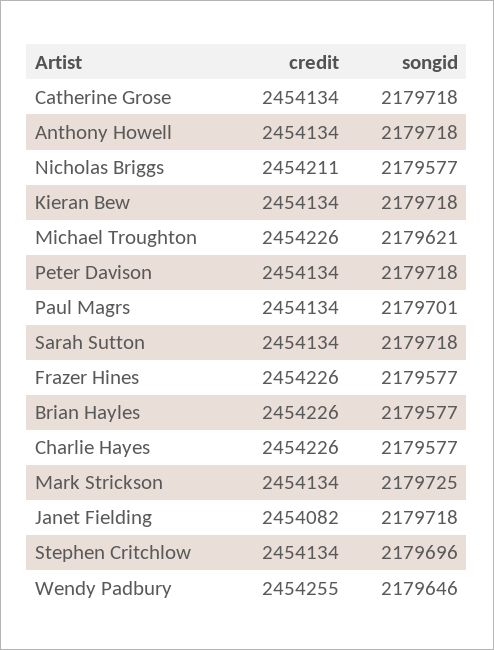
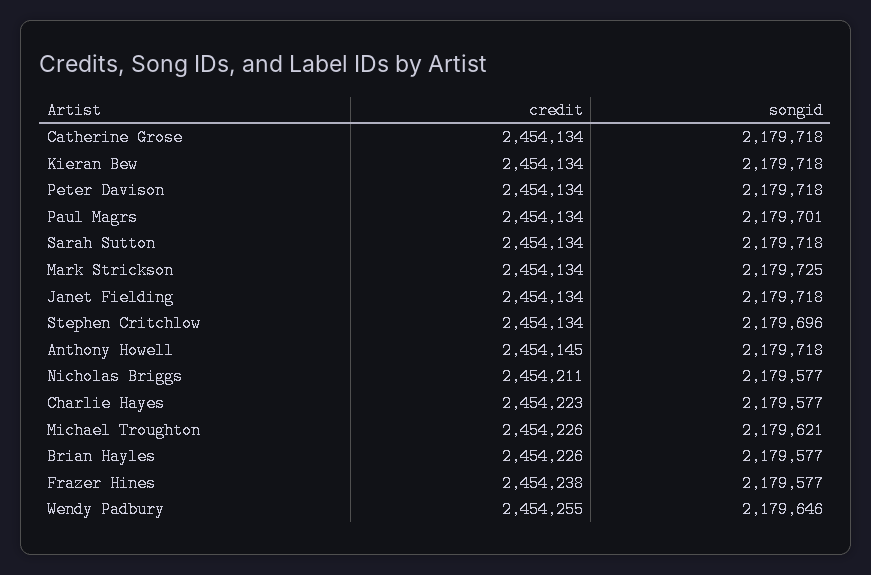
  {
    "credit": {
      "Catherine Grose": 2454134,
-     "Anthony Howell": 2454134,
+     "Anthony Howell": 2454145,
      "Nicholas Briggs": 2454211,
      "Kieran Bew": 2454134,
      "Michael Troughton": 2454226,
      "Peter Davison": 2454134,
      "Paul Magrs": 2454134,
      "Sarah Sutton": 2454134,
-     "Frazer Hines": 2454226,
+     "Frazer Hines": 2454238,
      "Brian Hayles": 2454226,
-     "Charlie Hayes": 2454226,
+     "Charlie Hayes": 2454223,
      "Mark Strickson": 2454134,
-     "Janet Fielding": 2454082,
+     "Janet Fielding": 2454134,
      "Stephen Critchlow": 2454134,
      "Wendy Padbury": 2454255
    },
    "songid": {
      "Catherine Grose": 2179718,
      "Anthony Howell": 2179718,
      "Nicholas Briggs": 2179577,
      "Kieran Bew": 2179718,
      "Michael Troughton": 2179621,
      "Peter Davison": 2179718,
      "Paul Magrs": 2179701,
      "Sarah Sutton": 2179718,
      "Frazer Hines": 2179577,
      "Brian Hayles": 2179577,
      "Charlie Hayes": 2179577,
      "Mark Strickson": 2179725,
      "Janet Fielding": 2179718,
      "Stephen Critchlow": 2179696,
      "Wendy Padbury": 2179646
    }
  }

